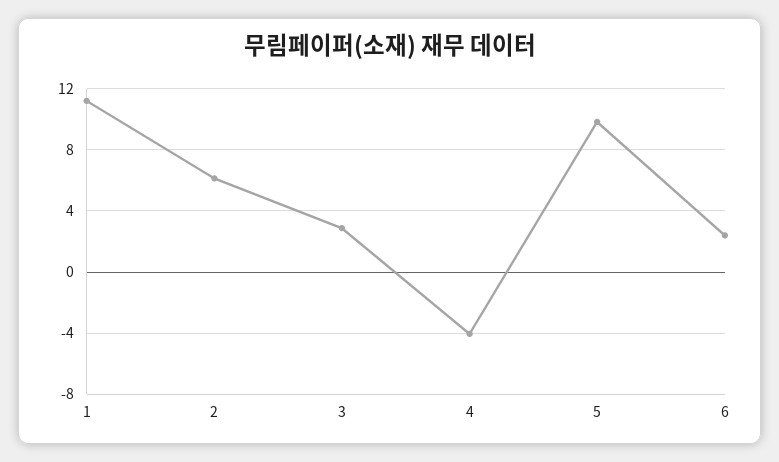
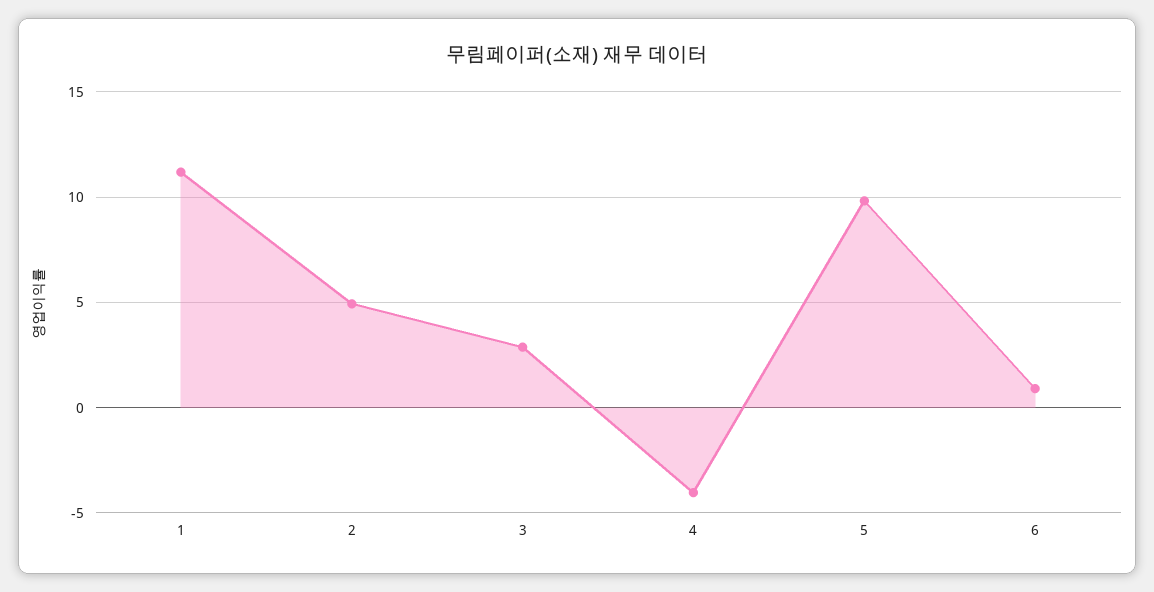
  {
    "1": 11,
-   "2": 6,
+   "2": 5,
    "3": 3,
    "4": -4,
    "5": 10,
-   "6": 2.5
+   "6": 1
  }

